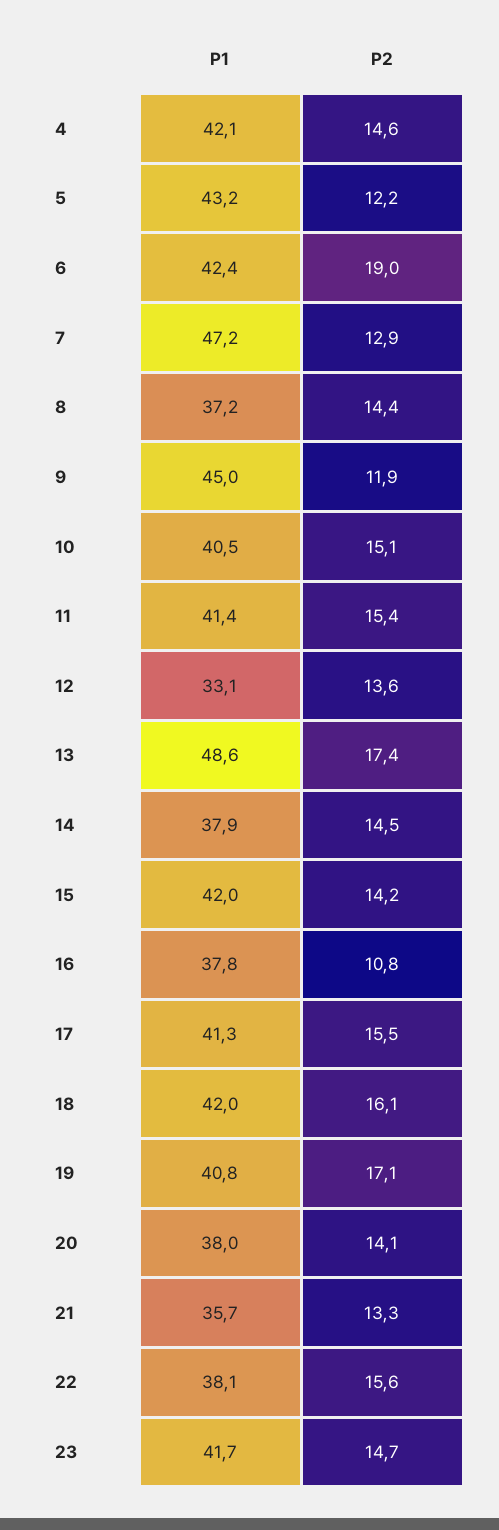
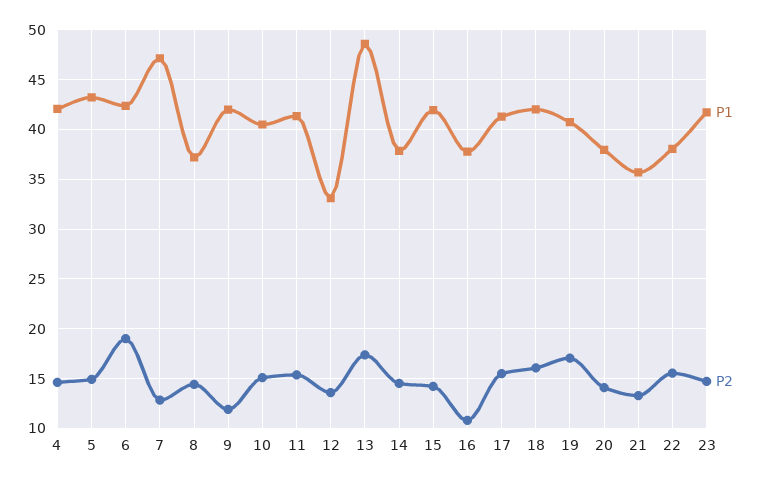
  {
    "P1": {
      "4": 42.1,
      "5": 43.2,
      "6": 42.4,
      "7": 47.2,
      "8": 37.2,
-     "9": 45,
+     "9": 42,
      "10": 40.5,
      "11": 41.4,
      "12": 33.1,
      "13": 48.6,
      "14": 37.9,
      "15": 42,
      "16": 37.8,
      "17": 41.3,
      "18": 42,
      "19": 40.8,
      "20": 38,
      "21": 35.7,
      "22": 38.1,
      "23": 41.7
    },
    "P2": {
      "4": 14.6,
-     "5": 12.2,
+     "5": 15,
      "6": 19,
      "7": 12.9,
      "8": 14.4,
      "9": 11.9,
      "10": 15.1,
      "11": 15.4,
      "12": 13.6,
      "13": 17.4,
      "14": 14.5,
      "15": 14.2,
      "16": 10.8,
      "17": 15.5,
      "18": 16.1,
      "19": 17.1,
      "20": 14.1,
      "21": 13.3,
      "22": 15.6,
      "23": 14.7
    }
  }

